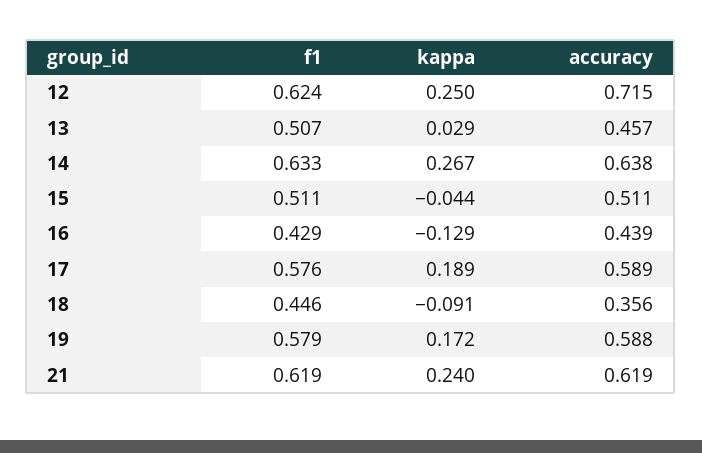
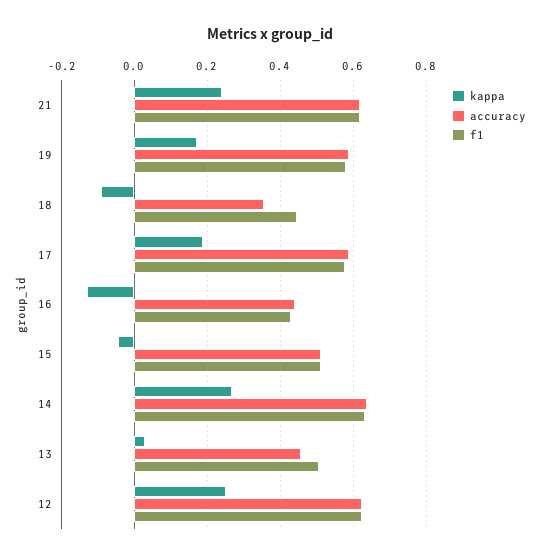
  {
    "f1": {
      "12": 0.624,
      "13": 0.507,
      "14": 0.633,
      "15": 0.511,
      "16": 0.429,
      "17": 0.576,
      "18": 0.446,
      "19": 0.579,
      "21": 0.619
    },
    "kappa": {
      "12": 0.25,
      "13": 0.029,
      "14": 0.267,
      "15": -0.044,
      "16": -0.129,
      "17": 0.189,
      "18": -0.091,
      "19": 0.172,
      "21": 0.24
    },
    "accuracy": {
-     "12": 0.715,
+     "12": 0.62,
      "13": 0.457,
      "14": 0.638,
      "15": 0.511,
      "16": 0.439,
      "17": 0.589,
      "18": 0.356,
      "19": 0.588,
      "21": 0.619
    }
  }

